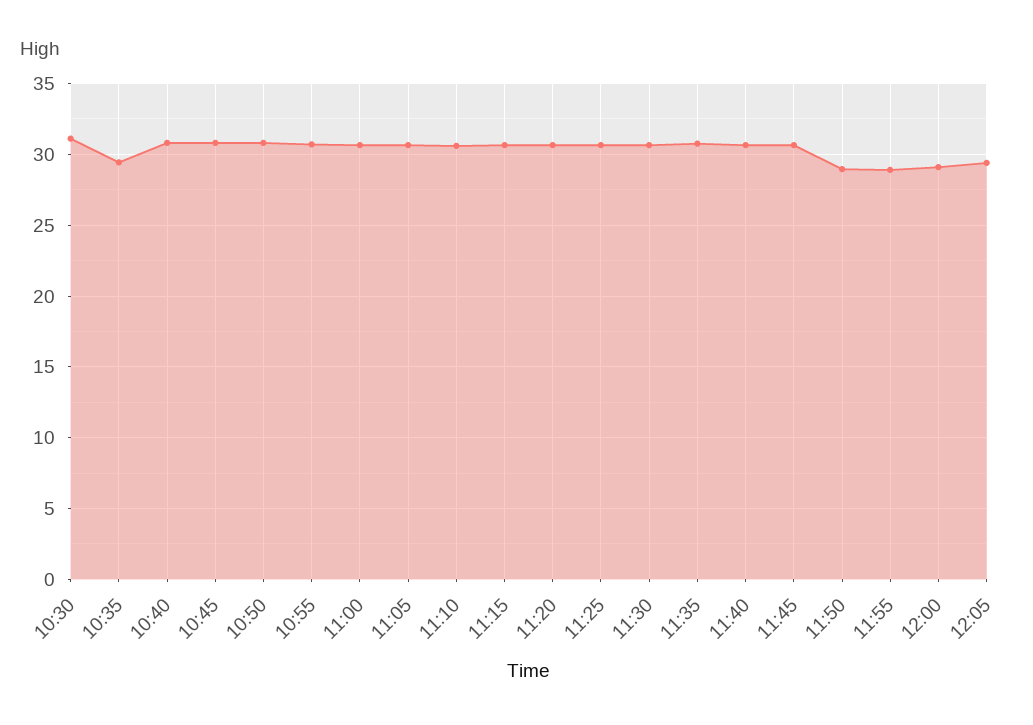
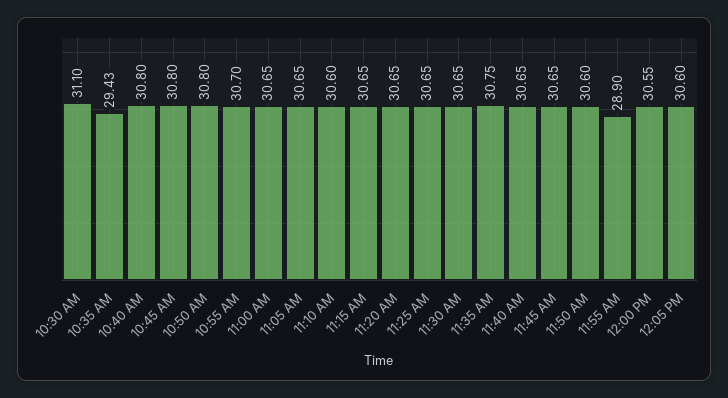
  {
    "10:30": 31.1,
    "10:35": 29.43,
    "10:40": 30.8,
    "10:45": 30.8,
    "10:50": 30.8,
    "10:55": 30.7,
    "11:00": 30.65,
    "11:05": 30.65,
    "11:10": 30.6,
    "11:15": 30.65,
    "11:20": 30.65,
    "11:25": 30.65,
    "11:30": 30.65,
    "11:35": 30.75,
    "11:40": 30.65,
    "11:45": 30.65,
-   "11:50": 29,
+   "11:50": 30.6,
    "11:55": 28.9,
-   "12:00": 29,
+   "12:00": 30.55,
-   "12:05": 29.5
+   "12:05": 30.6
  }

